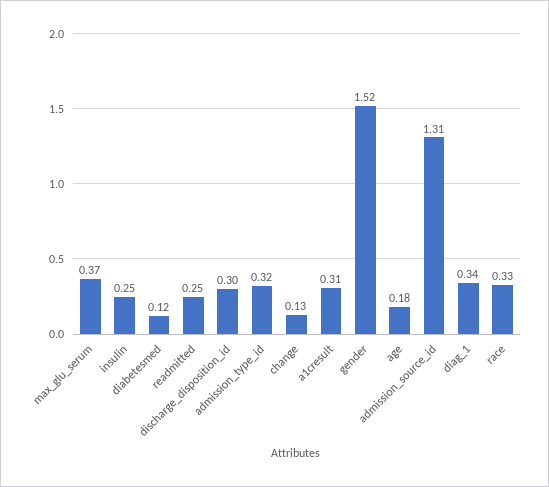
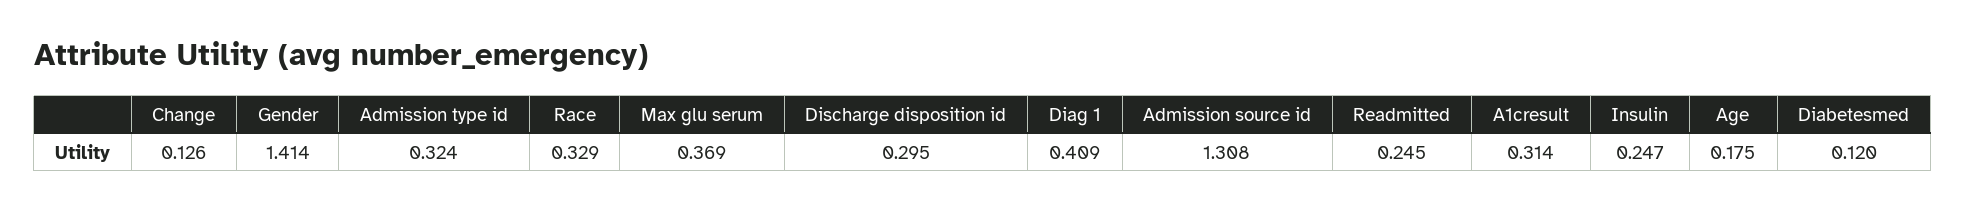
  {
    "max_glu_serum": 0.369,
    "insulin": 0.247,
    "diabetesmed": 0.12,
    "readmitted": 0.245,
    "discharge_disposition_id": 0.295,
    "admission_type_id": 0.324,
    "change": 0.126,
    "a1cresult": 0.314,
-   "gender": 1.52,
+   "gender": 1.414,
    "age": 0.175,
    "admission_source_id": 1.308,
-   "diag_1": 0.34,
+   "diag_1": 0.409,
    "race": 0.329
  }

